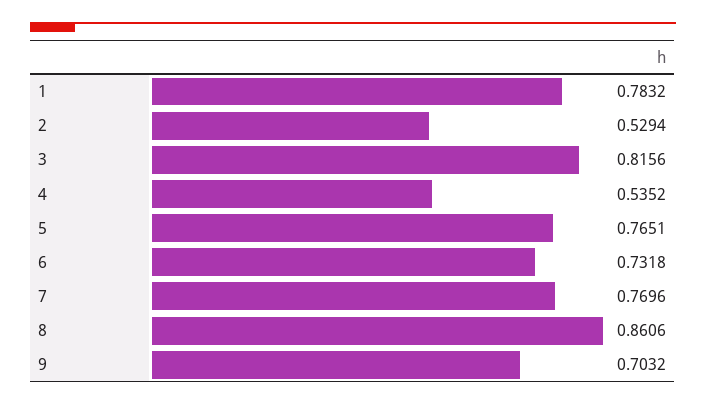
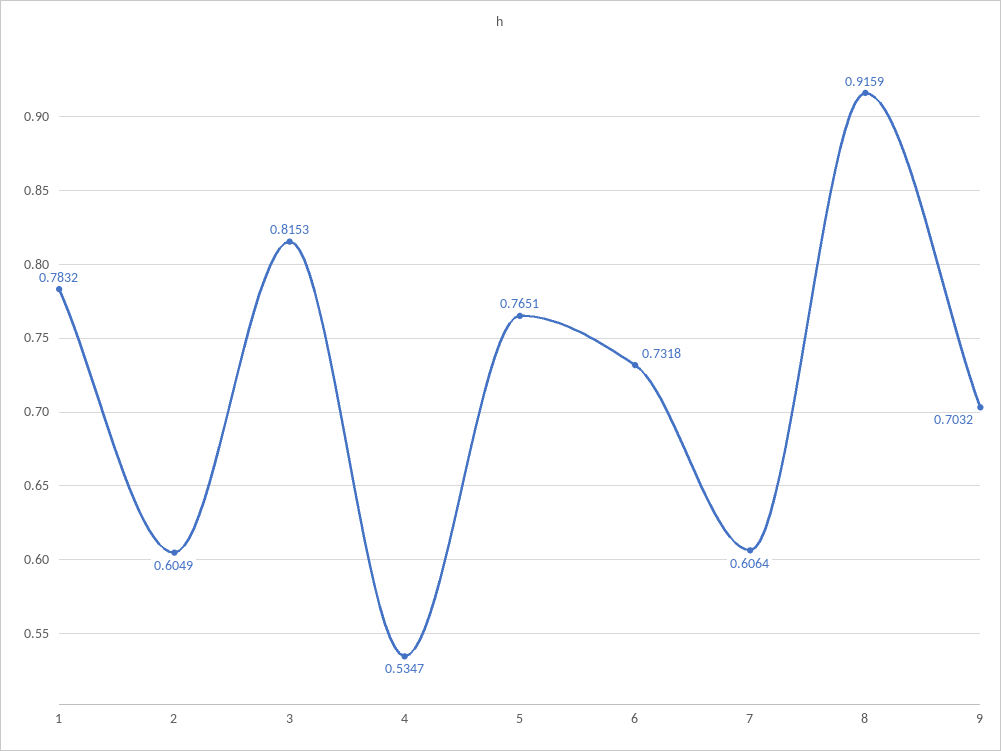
  {
    "1": 0.7832,
-   "2": 0.5294,
+   "2": 0.6049,
-   "3": 0.8156,
+   "3": 0.8153,
-   "4": 0.5352,
+   "4": 0.5347,
    "5": 0.7651,
    "6": 0.7318,
-   "7": 0.7696,
+   "7": 0.6064,
-   "8": 0.8606,
+   "8": 0.9159,
    "9": 0.7032
  }

